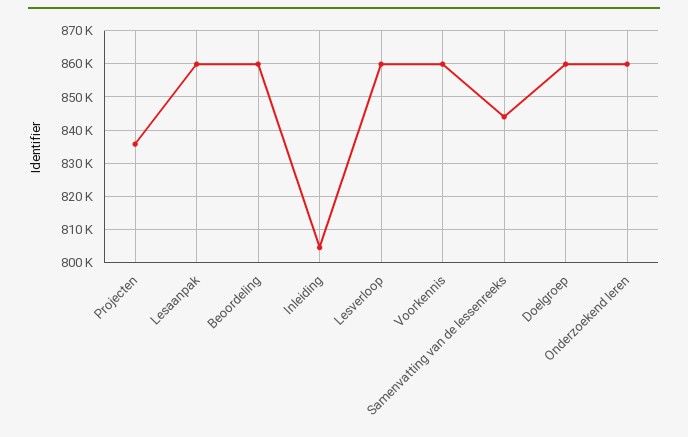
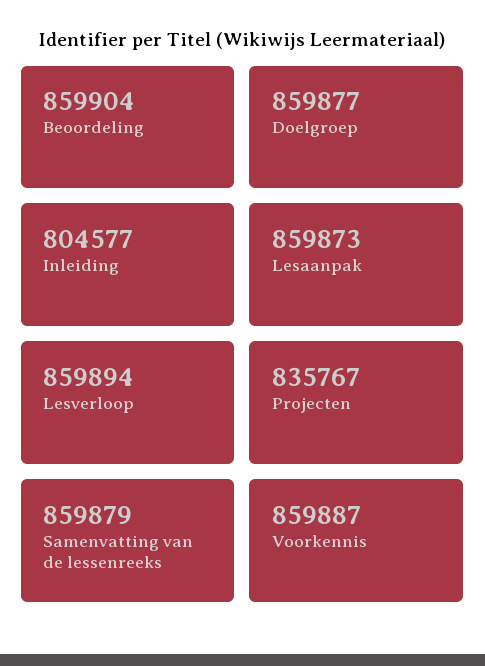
  {
    "Projecten": 835767,
    "Lesaanpak": 859873,
    "Beoordeling": 859904,
    "Inleiding": 804577,
    "Lesverloop": 859894,
    "Voorkennis": 859887,
-   "Samenvatting van de lessenreeks": 844000,
+   "Samenvatting van de lessenreeks": 859879,
-   "Doelgroep": 859877,
+   "Doelgroep": 859877
-   "Onderzoekend leren": 860000
  }

